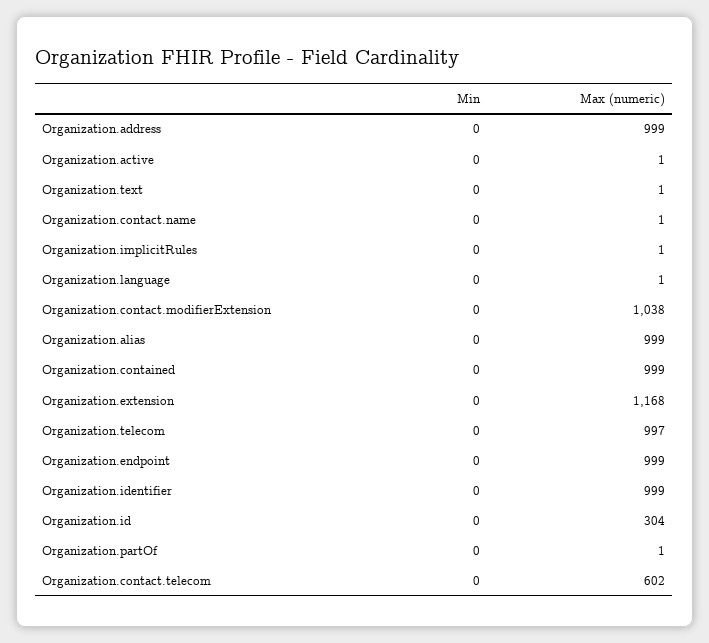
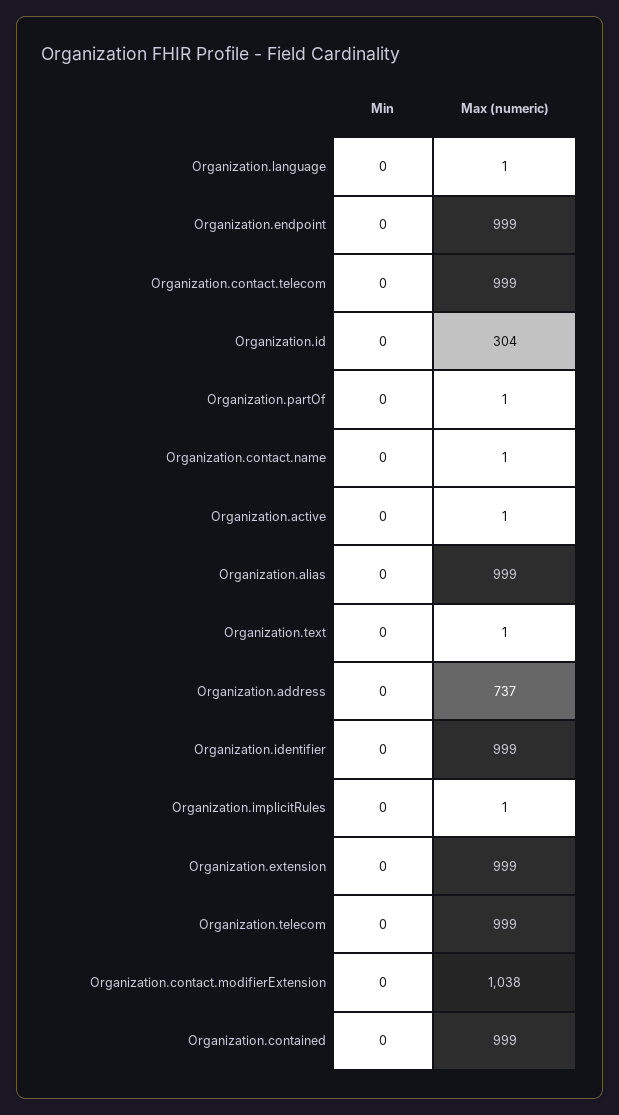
  {
    "Min": {
      "Organization.address": 0,
      "Organization.active": 0,
      "Organization.text": 0,
      "Organization.contact.name": 0,
      "Organization.implicitRules": 0,
      "Organization.language": 0,
      "Organization.contact.modifierExtension": 0,
      "Organization.alias": 0,
      "Organization.contained": 0,
      "Organization.extension": 0,
      "Organization.telecom": 0,
      "Organization.endpoint": 0,
      "Organization.identifier": 0,
      "Organization.id": 0,
      "Organization.partOf": 0,
      "Organization.contact.telecom": 0
    },
    "Max (numeric)": {
-     "Organization.address": 999,
+     "Organization.address": 737,
      "Organization.active": 1,
      "Organization.text": 1,
      "Organization.contact.name": 1,
      "Organization.implicitRules": 1,
      "Organization.language": 1,
      "Organization.contact.modifierExtension": 1038,
      "Organization.alias": 999,
      "Organization.contained": 999,
-     "Organization.extension": 1168,
+     "Organization.extension": 999,
-     "Organization.telecom": 997,
+     "Organization.telecom": 999,
      "Organization.endpoint": 999,
      "Organization.identifier": 999,
      "Organization.id": 304,
      "Organization.partOf": 1,
-     "Organization.contact.telecom": 602
+     "Organization.contact.telecom": 999
    }
  }

